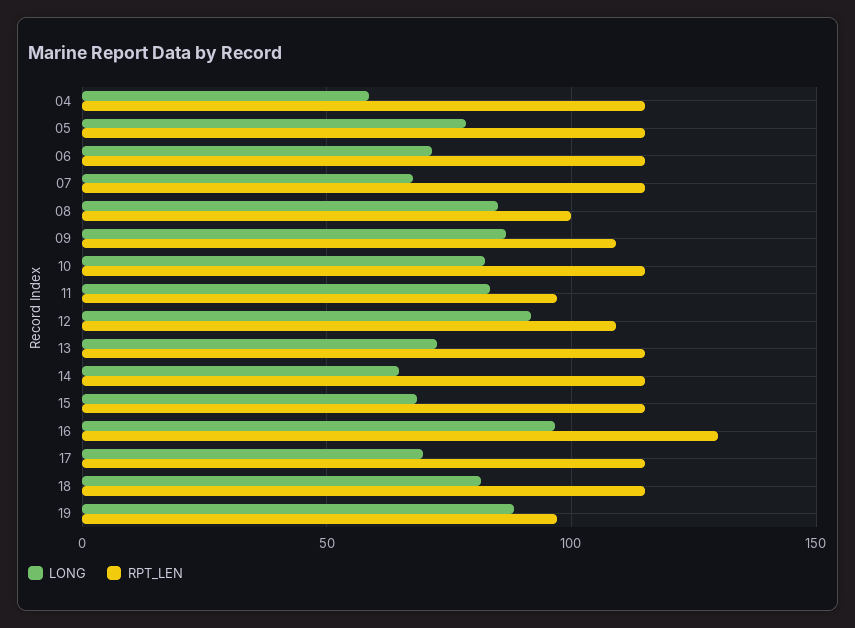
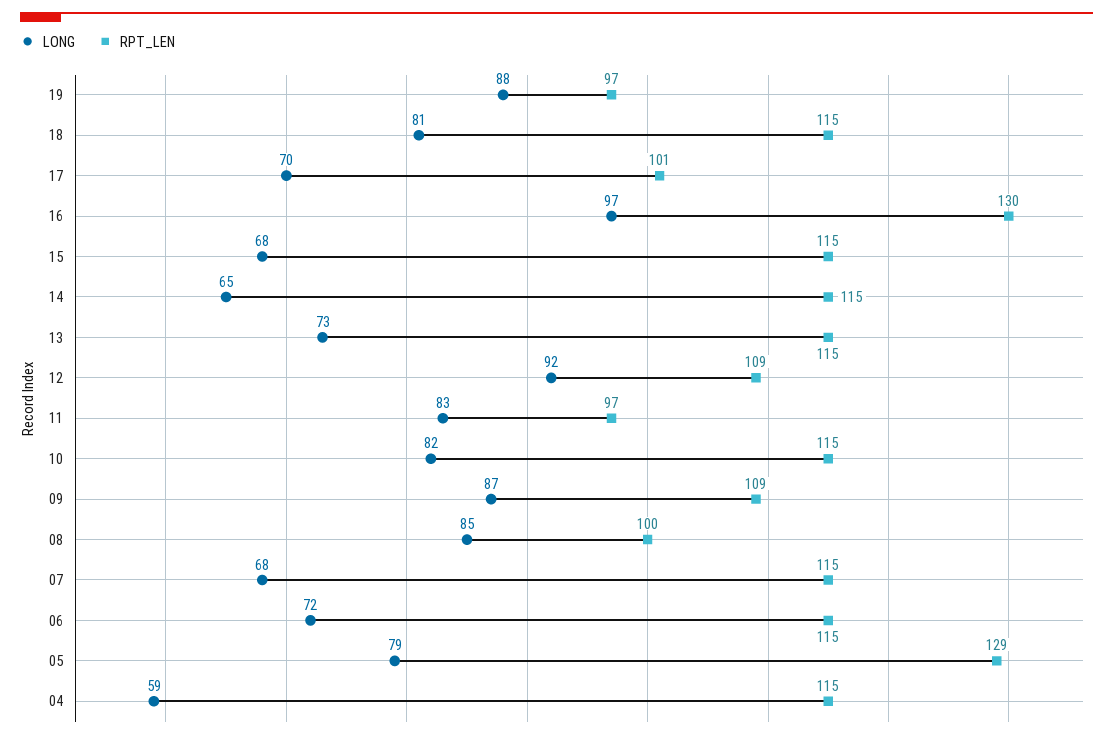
  {
    "LONG": {
      "04": 59,
      "05": 79,
      "06": 72,
      "07": 68,
      "08": 85,
      "09": 87,
      "10": 82,
      "11": 83,
      "12": 92,
      "13": 73,
      "14": 65,
      "15": 68,
      "16": 97,
      "17": 70,
      "18": 81,
      "19": 88
    },
    "RPT_LEN": {
      "04": 115,
-     "05": 115,
+     "05": 129,
      "06": 115,
      "07": 115,
      "08": 100,
      "09": 109,
      "10": 115,
      "11": 97,
      "12": 109,
      "13": 115,
      "14": 115,
      "15": 115,
      "16": 130,
-     "17": 115,
+     "17": 101,
      "18": 115,
      "19": 97
    }
  }

